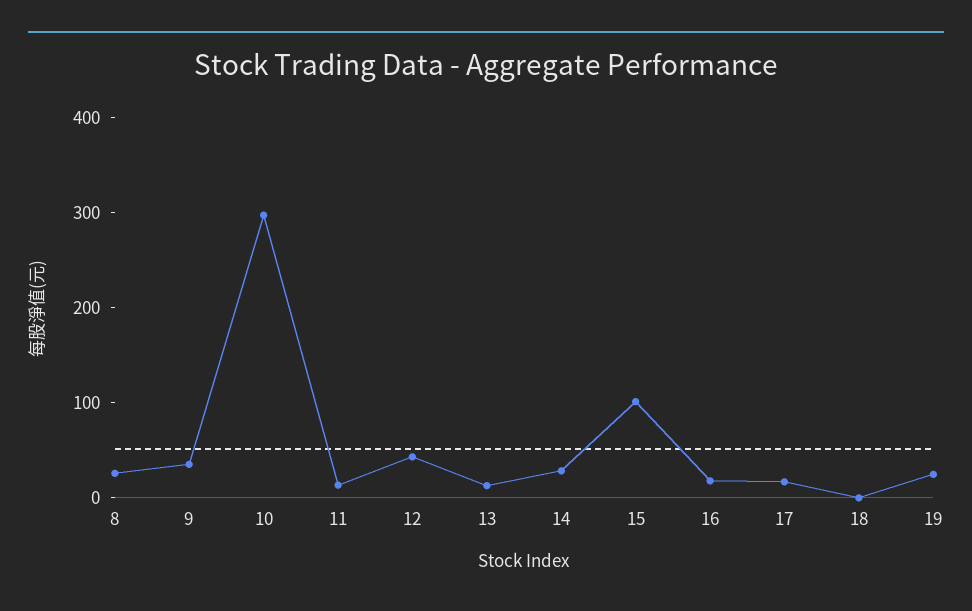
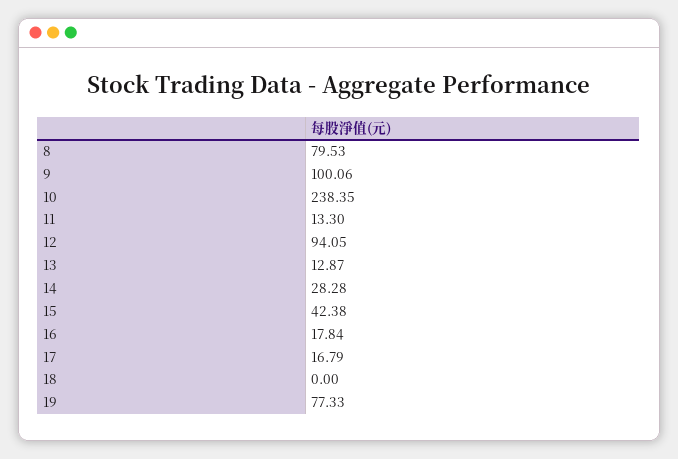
  {
-   "8": 20,
+   "8": 79.53,
-   "9": 40,
+   "9": 100.06,
-   "10": 300,
+   "10": 238.35,
    "11": 13.3,
-   "12": 40,
+   "12": 94.05,
    "13": 12.87,
    "14": 28.28,
-   "15": 100,
+   "15": 42.38,
    "16": 17.84,
    "17": 16.79,
    "18": 0,
-   "19": 20
+   "19": 77.33
  }

